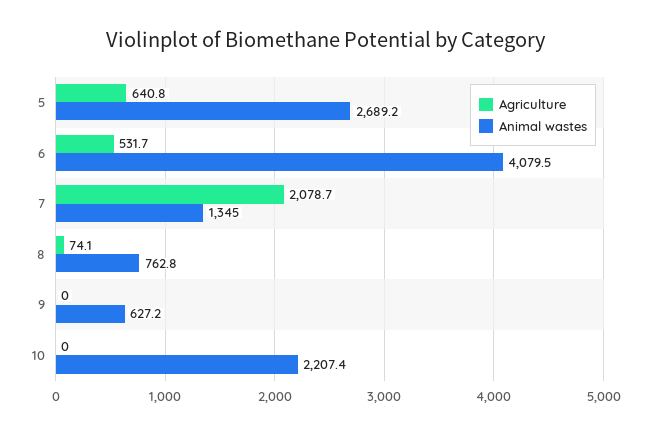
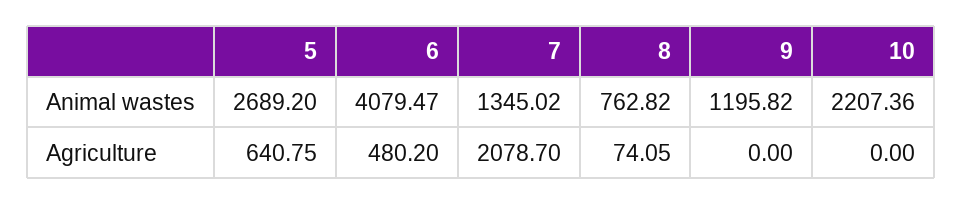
  {
    "Agriculture": {
      "5": 640.75,
-     "6": 531.7,
+     "6": 480.2,
      "7": 2078.7,
      "8": 74.05,
      "9": 0,
      "10": 0
    },
    "Animal wastes": {
      "5": 2689.2,
      "6": 4079.47,
      "7": 1345.02,
      "8": 762.82,
-     "9": 627.2,
+     "9": 1195.82,
      "10": 2207.36
    }
  }

